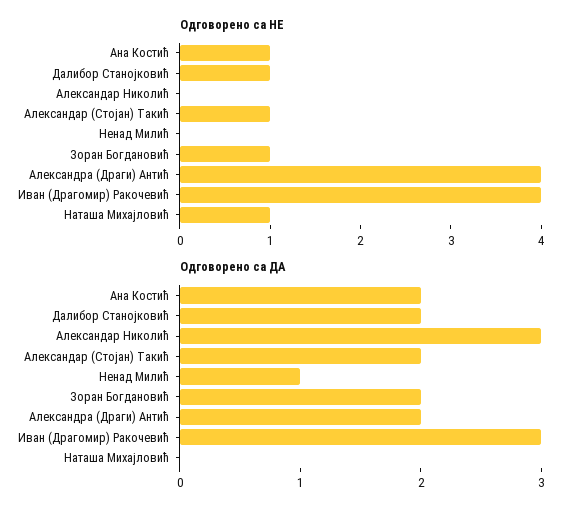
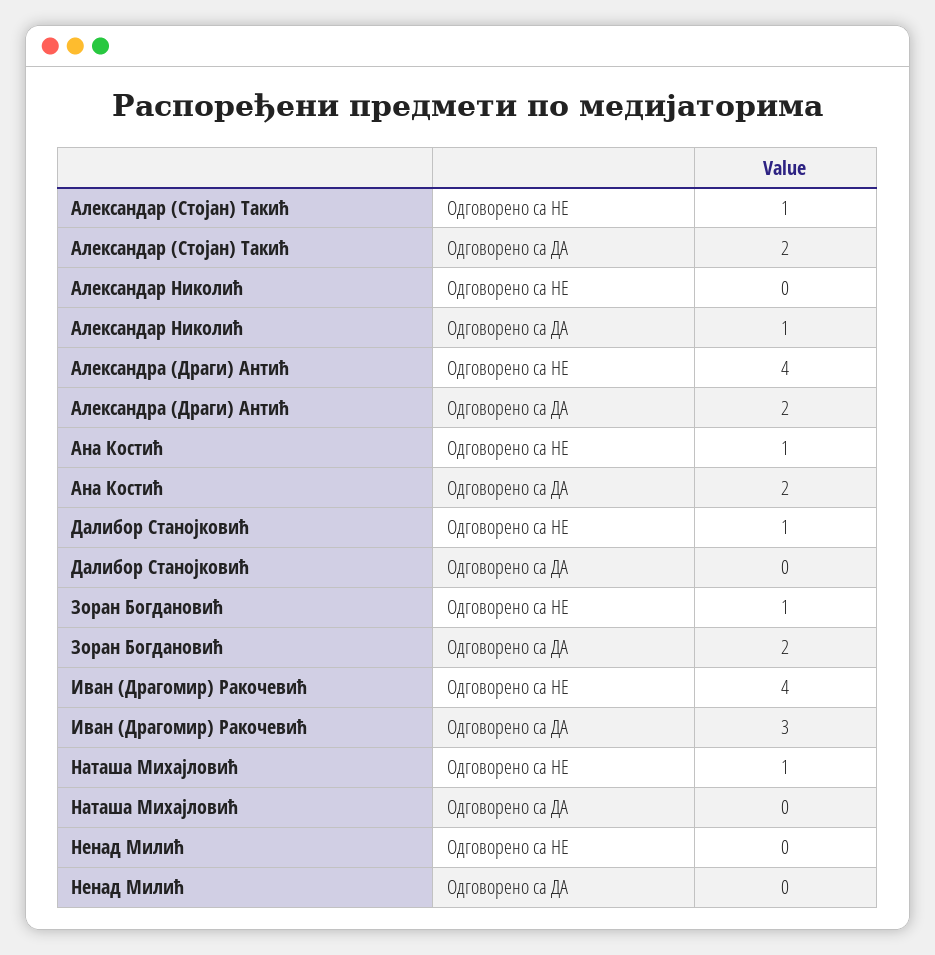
  {
    "Одговорено са НЕ": {
      "Ана Костић": 1,
      "Далибор Станојковић": 1,
      "Александар Николић": 0,
      "Александар (Стојан) Такић": 1,
      "Ненад Милић": 0,
      "Зоран Богдановић": 1,
      "Александра (Драги) Антић": 4,
      "Иван (Драгомир) Ракочевић": 4,
      "Наташа Михајловић": 1
    },
    "Одговорено са ДА": {
      "Ана Костић": 2,
-     "Далибор Станојковић": 2,
+     "Далибор Станојковић": 0,
-     "Александар Николић": 3,
+     "Александар Николић": 1,
      "Александар (Стојан) Такић": 2,
-     "Ненад Милић": 1,
+     "Ненад Милић": 0,
      "Зоран Богдановић": 2,
      "Александра (Драги) Антић": 2,
      "Иван (Драгомир) Ракочевић": 3,
      "Наташа Михајловић": 0
    }
  }

